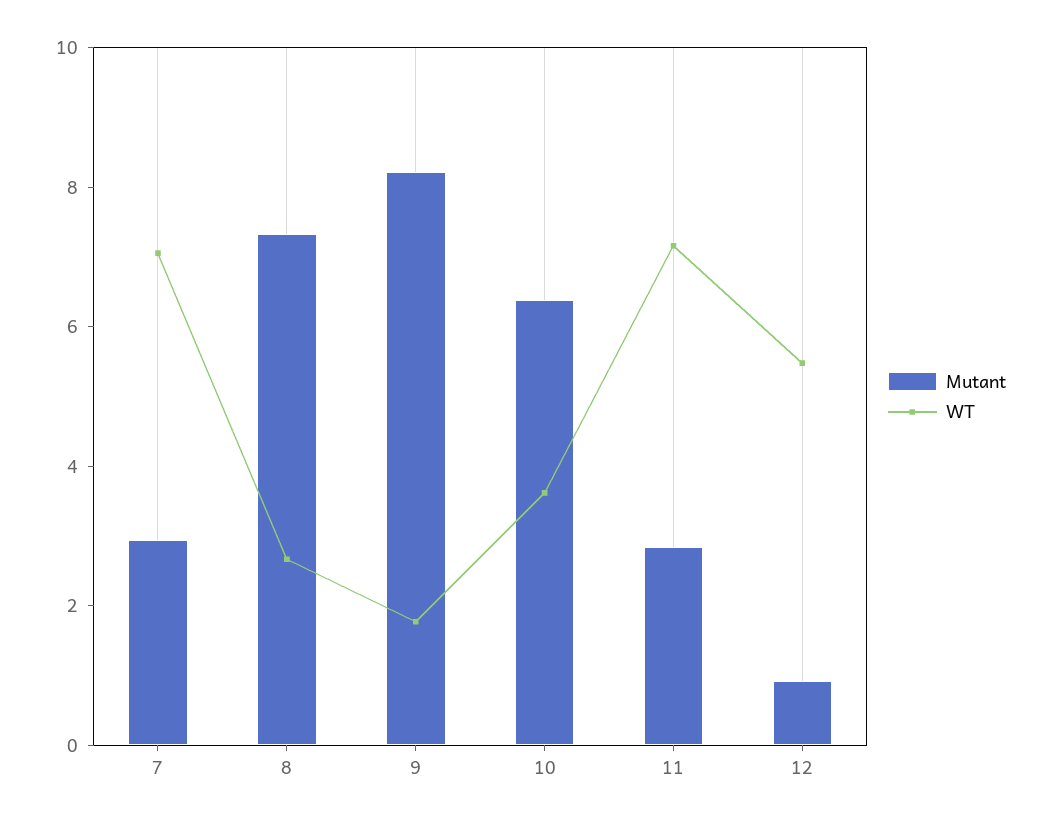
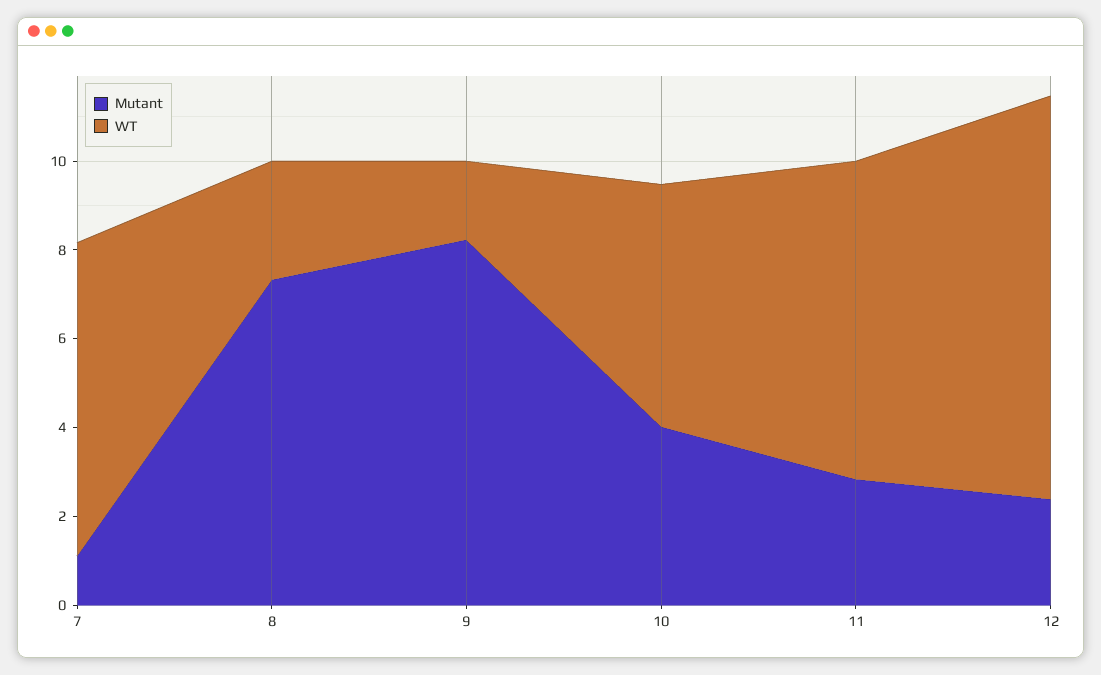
  {
    "Mutant": {
-     "7": 3,
+     "7": 1,
      "8": 7.5,
      "9": 8,
-     "10": 6.5,
+     "10": 4,
      "11": 3,
-     "12": 1
+     "12": 2.5
    },
    "WT": {
      "7": 7,
      "8": 2.5,
      "9": 2,
-     "10": 3.5,
+     "10": 5.5,
      "11": 7,
-     "12": 5.5
+     "12": 9
    }
  }

